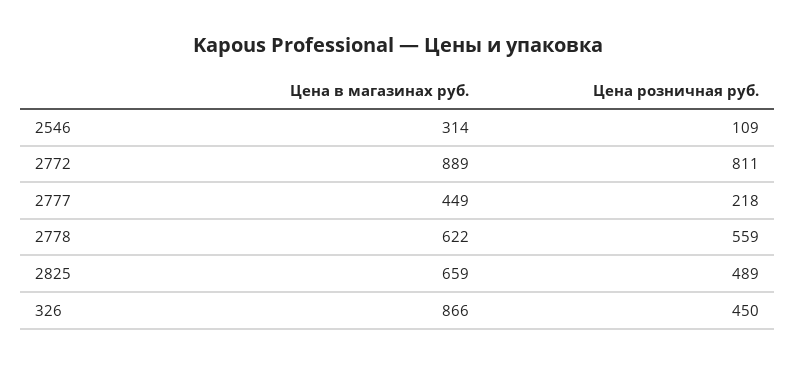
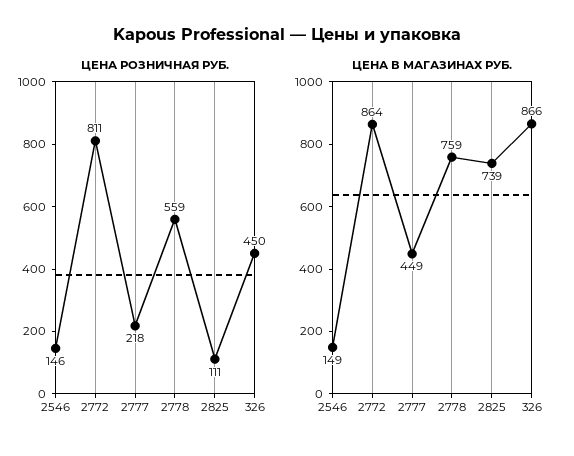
  {
    "Цена в магазинах руб.": {
-     "2546": 314,
+     "2546": 149,
-     "2772": 889,
+     "2772": 864,
      "2777": 449,
-     "2778": 622,
+     "2778": 759,
-     "2825": 659,
+     "2825": 739,
      "326": 866
    },
    "Цена розничная руб.": {
-     "2546": 109,
+     "2546": 146,
      "2772": 811,
      "2777": 218,
      "2778": 559,
-     "2825": 489,
+     "2825": 111,
      "326": 450
    }
  }

